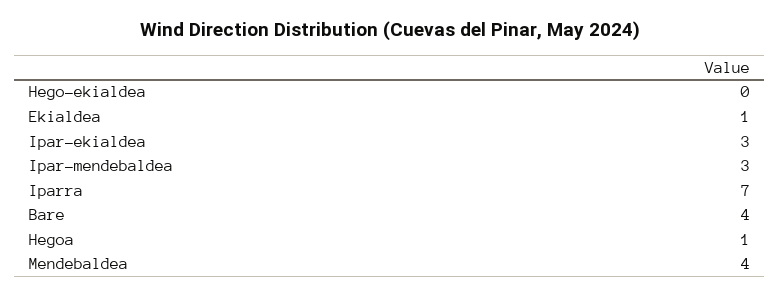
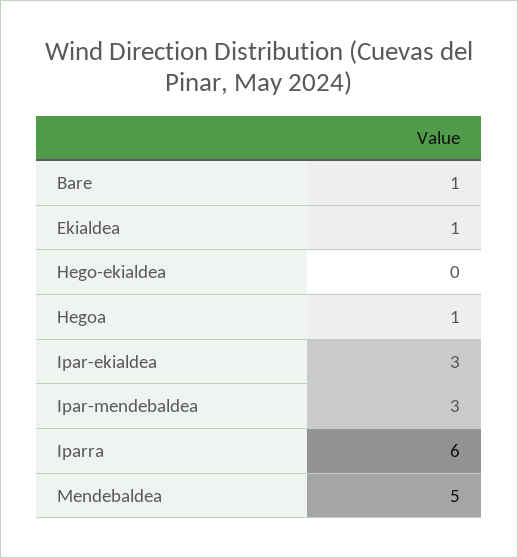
  {
    "Hego-ekialdea": 0,
    "Ekialdea": 1,
    "Ipar-ekialdea": 3,
    "Ipar-mendebaldea": 3,
-   "Iparra": 7,
+   "Iparra": 6,
-   "Bare": 4,
+   "Bare": 1,
    "Hegoa": 1,
-   "Mendebaldea": 4
+   "Mendebaldea": 5
  }

